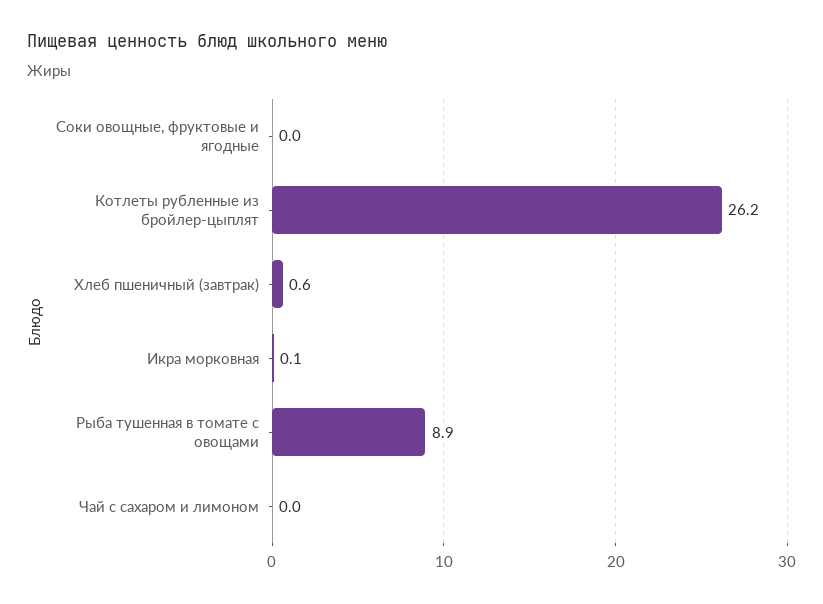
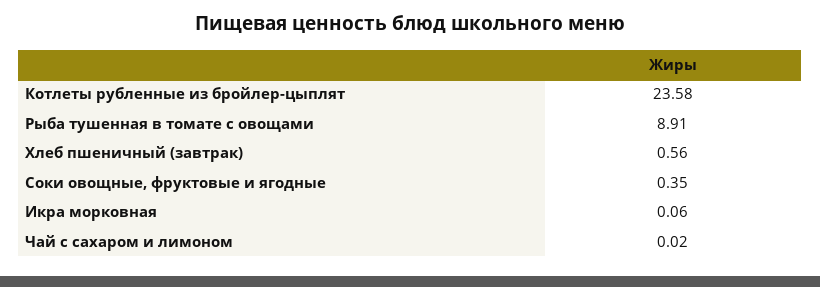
  {
-   "Соки овощные, фруктовые и ягодные": 0,
+   "Соки овощные, фруктовые и ягодные": 0.35,
-   "Котлеты рубленные из бройлер-цыплят": 26.2,
+   "Котлеты рубленные из бройлер-цыплят": 23.58,
    "Хлеб пшеничный (завтрак)": 0.56,
    "Икра морковная": 0.06,
    "Рыба тушенная в томате с овощами": 8.91,
    "Чай с сахаром и лимоном": 0.02
  }

